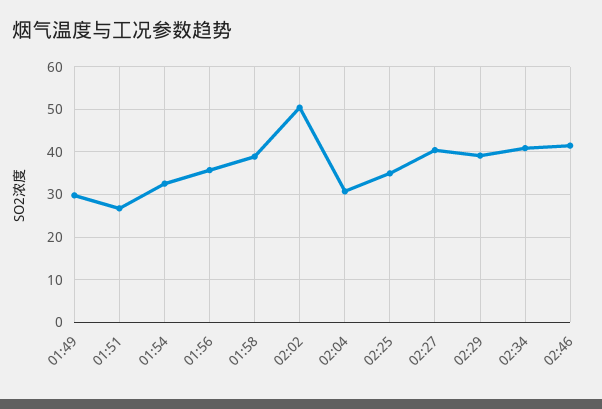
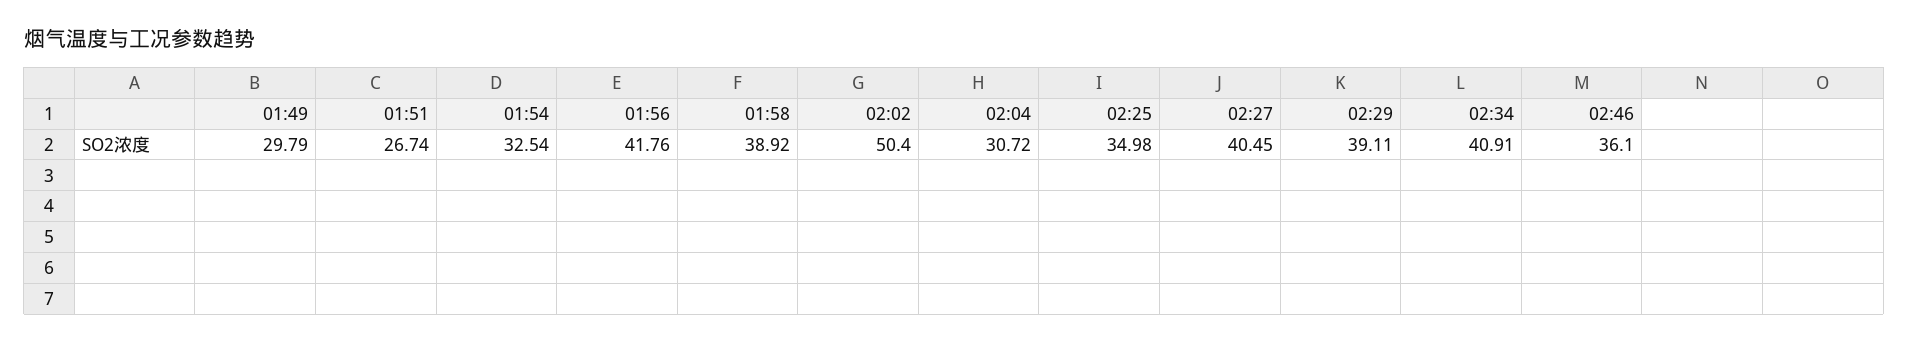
  {
    "01:49": 29.79,
    "01:51": 26.74,
    "01:54": 32.54,
-   "01:56": 36,
+   "01:56": 41.76,
    "01:58": 38.92,
    "02:02": 50.4,
    "02:04": 30.72,
    "02:25": 34.98,
    "02:27": 40.45,
    "02:29": 39.11,
    "02:34": 40.91,
-   "02:46": 42
+   "02:46": 36.1
  }

